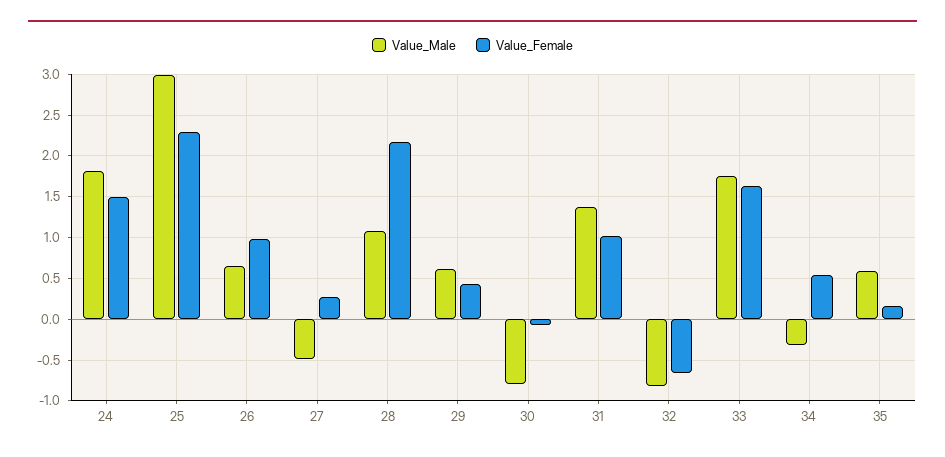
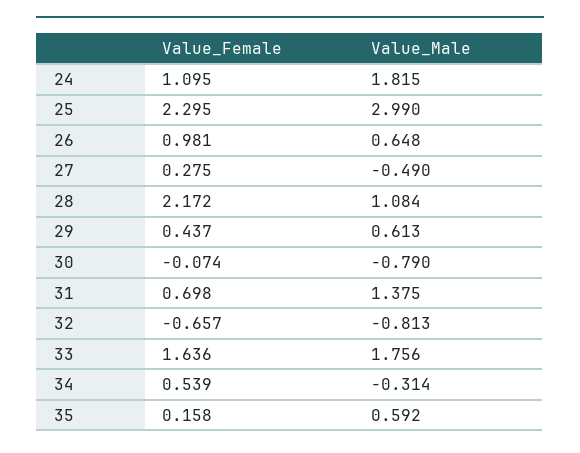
  {
    "Value_Male": {
      "24": 1.815,
      "25": 2.99,
      "26": 0.648,
      "27": -0.49,
      "28": 1.084,
      "29": 0.613,
      "30": -0.79,
      "31": 1.375,
      "32": -0.813,
      "33": 1.756,
      "34": -0.314,
      "35": 0.592
    },
    "Value_Female": {
-     "24": 1.5,
+     "24": 1.095,
      "25": 2.295,
      "26": 0.981,
      "27": 0.275,
      "28": 2.172,
      "29": 0.437,
      "30": -0.074,
-     "31": 1,
+     "31": 0.698,
      "32": -0.657,
      "33": 1.636,
      "34": 0.539,
      "35": 0.158
    }
  }

